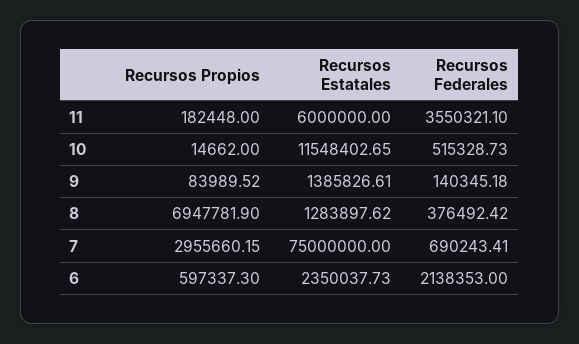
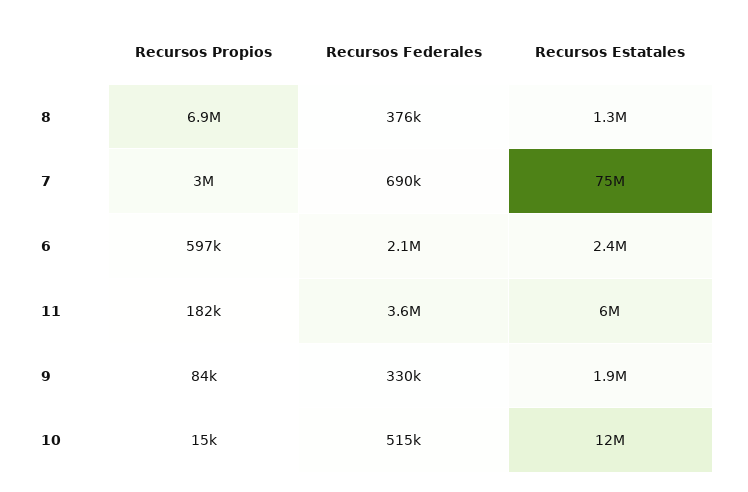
  {
    "Recursos Propios": {
      "11": 182448,
      "10": 14662,
      "9": 83989.52,
      "8": 6947781.9,
      "7": 2955660.15,
      "6": 597337.3
    },
    "Recursos Estatales": {
      "11": 6000000,
      "10": 11548402.65,
-     "9": 1385826.61,
+     "9": 1900000,
      "8": 1283897.62,
      "7": 75000000,
      "6": 2350037.73
    },
    "Recursos Federales": {
      "11": 3550321.1,
      "10": 515328.73,
-     "9": 140345.18,
+     "9": 330000,
      "8": 376492.42,
      "7": 690243.41,
      "6": 2138353
    }
  }

